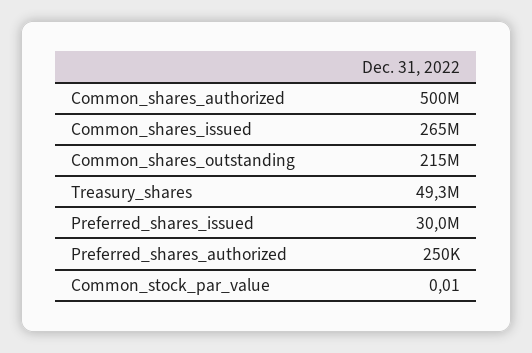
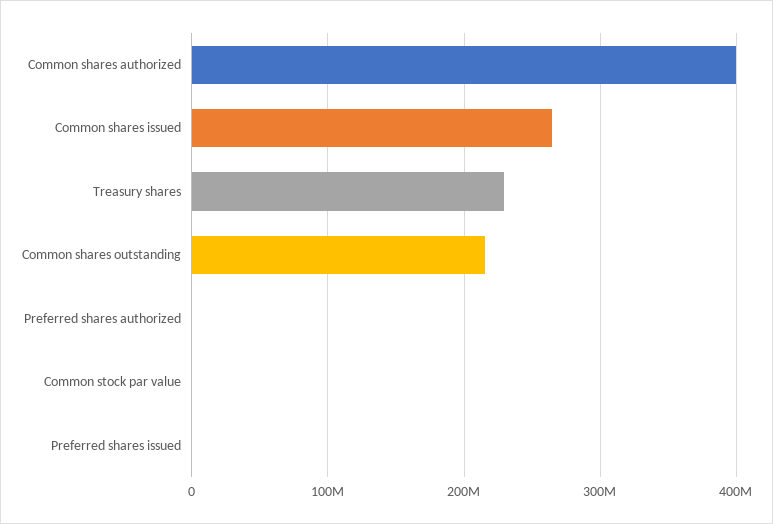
  {
-   "Common_shares_authorized": 500000000,
+   "Common_shares_authorized": 400000000,
    "Common_shares_issued": 265000000,
    "Common_shares_outstanding": 215000000,
-   "Treasury_shares": 49300000,
+   "Treasury_shares": 230000000,
-   "Preferred_shares_issued": 30000000,
+   "Preferred_shares_issued": 0,
    "Preferred_shares_authorized": 250000,
    "Common_stock_par_value": 0.01
  }

